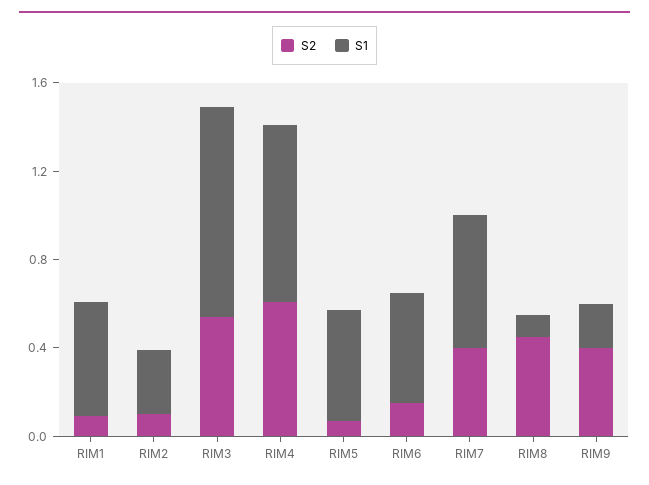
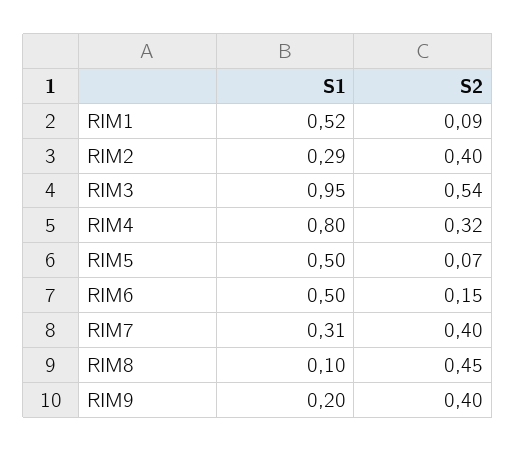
  {
    "S2": {
      "RIM1": 0.09,
-     "RIM2": 0.1,
+     "RIM2": 0.4,
      "RIM3": 0.54,
-     "RIM4": 0.6,
+     "RIM4": 0.32,
      "RIM5": 0.07,
      "RIM6": 0.15,
      "RIM7": 0.4,
      "RIM8": 0.45,
      "RIM9": 0.4
    },
    "S1": {
      "RIM1": 0.52,
      "RIM2": 0.29,
      "RIM3": 0.95,
      "RIM4": 0.8,
      "RIM5": 0.5,
      "RIM6": 0.5,
-     "RIM7": 0.6,
+     "RIM7": 0.31,
      "RIM8": 0.1,
      "RIM9": 0.2
    }
  }

